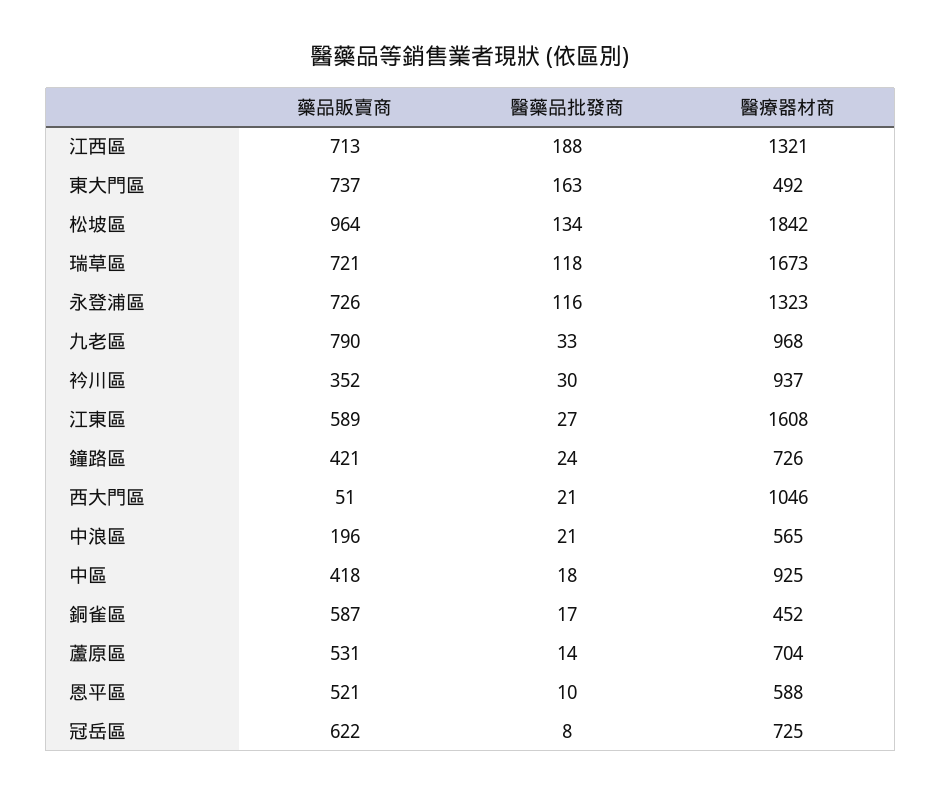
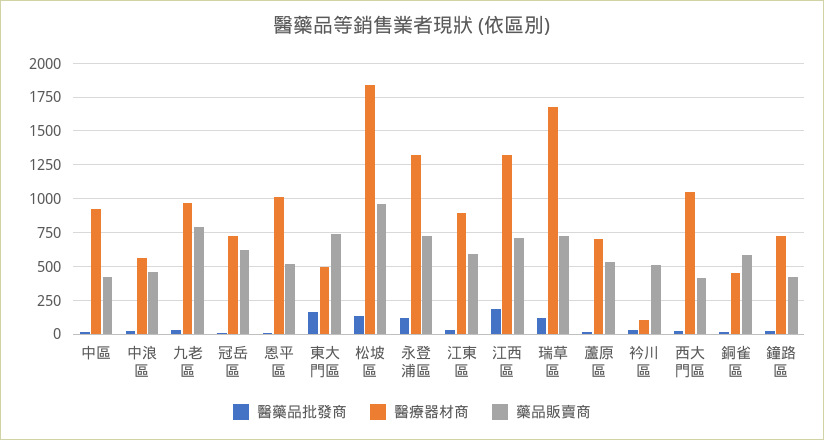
  {
    "藥品販賣商": {
      "江西區": 713,
      "東大門區": 737,
      "松坡區": 964,
      "瑞草區": 721,
      "永登浦區": 726,
      "九老區": 790,
-     "衿川區": 352,
+     "衿川區": 500,
      "江東區": 589,
      "鐘路區": 421,
-     "西大門區": 51,
+     "西大門區": 400,
-     "中浪區": 196,
+     "中浪區": 450,
      "中區": 418,
      "銅雀區": 587,
      "蘆原區": 531,
      "恩平區": 521,
      "冠岳區": 622
    },
    "醫藥品批發商": {
      "江西區": 188,
      "東大門區": 163,
      "松坡區": 134,
      "瑞草區": 118,
      "永登浦區": 116,
      "九老區": 33,
      "衿川區": 30,
      "江東區": 27,
      "鐘路區": 24,
      "西大門區": 21,
      "中浪區": 21,
      "中區": 18,
      "銅雀區": 17,
      "蘆原區": 14,
      "恩平區": 10,
      "冠岳區": 8
    },
    "醫療器材商": {
      "江西區": 1321,
      "東大門區": 492,
      "松坡區": 1842,
      "瑞草區": 1673,
      "永登浦區": 1323,
      "九老區": 968,
-     "衿川區": 937,
+     "衿川區": 100,
-     "江東區": 1608,
+     "江東區": 900,
      "鐘路區": 726,
      "西大門區": 1046,
      "中浪區": 565,
      "中區": 925,
      "銅雀區": 452,
      "蘆原區": 704,
-     "恩平區": 588,
+     "恩平區": 1000,
      "冠岳區": 725
    }
  }

